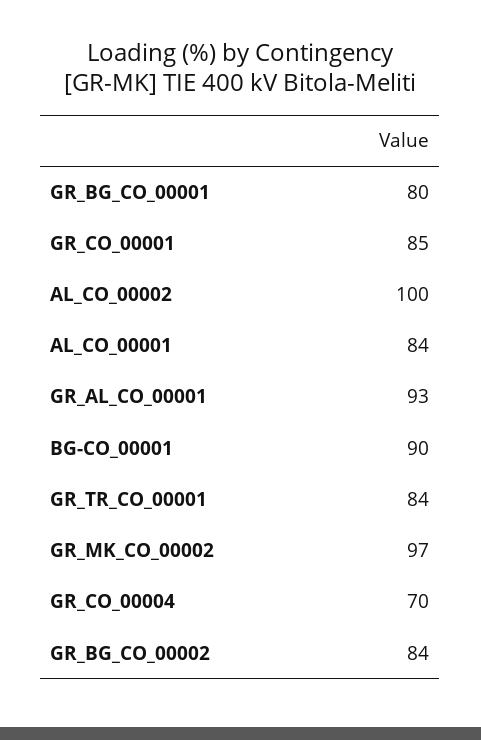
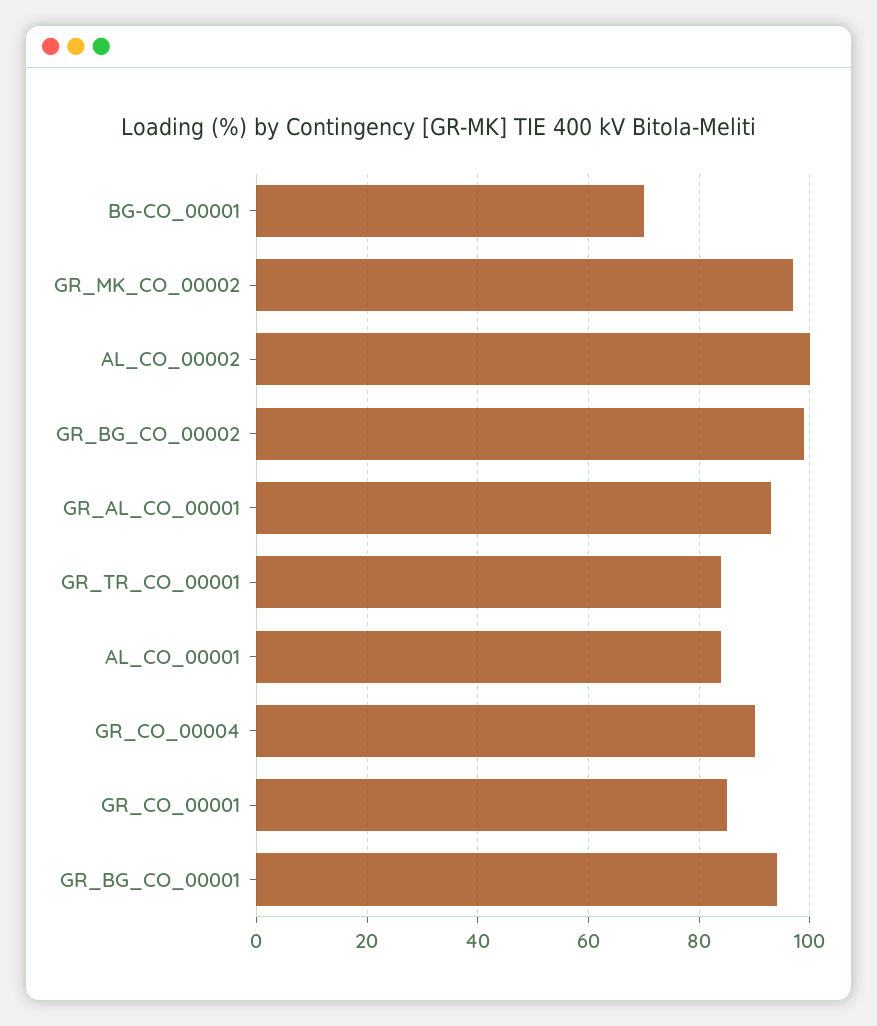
  {
-   "GR_BG_CO_00001": 80,
+   "GR_BG_CO_00001": 95,
    "GR_CO_00001": 85,
    "AL_CO_00002": 100,
    "AL_CO_00001": 84,
    "GR_AL_CO_00001": 93,
-   "BG-CO_00001": 90,
+   "BG-CO_00001": 70,
    "GR_TR_CO_00001": 84,
    "GR_MK_CO_00002": 97,
-   "GR_CO_00004": 70,
+   "GR_CO_00004": 90,
-   "GR_BG_CO_00002": 84
+   "GR_BG_CO_00002": 100
  }

